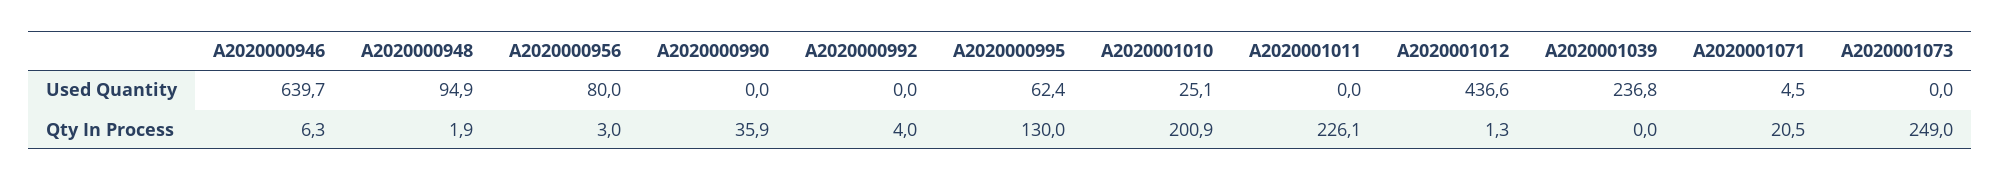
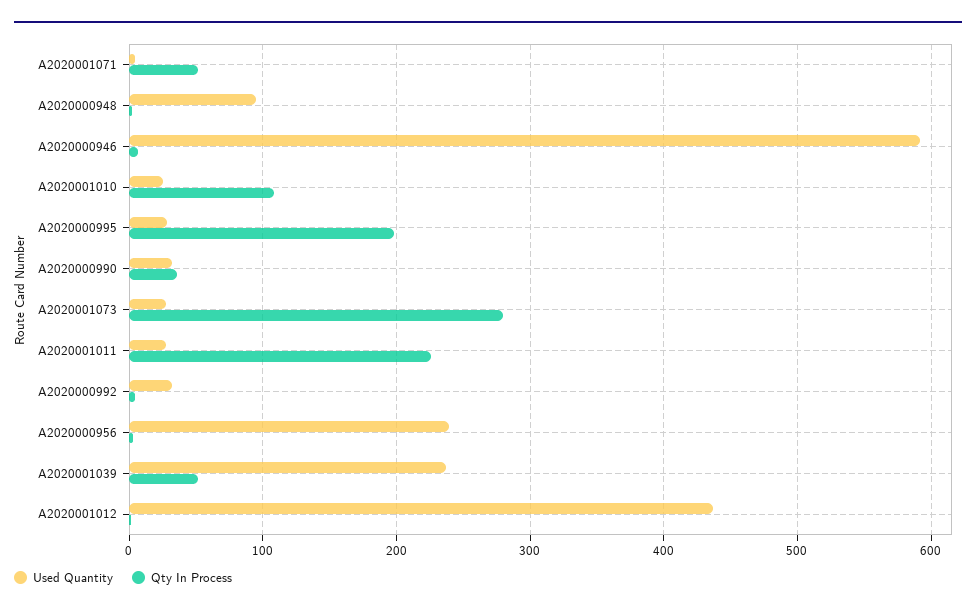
  {
    "Used Quantity": {
-     "A2020000946": 639.7,
+     "A2020000946": 590,
      "A2020000948": 94.9,
-     "A2020000956": 80,
+     "A2020000956": 240,
-     "A2020000990": 0,
+     "A2020000990": 30,
-     "A2020000992": 0,
+     "A2020000992": 30,
-     "A2020000995": 62.4,
+     "A2020000995": 30,
      "A2020001010": 25.1,
-     "A2020001011": 0,
+     "A2020001011": 30,
      "A2020001012": 436.6,
      "A2020001039": 236.8,
      "A2020001071": 4.5,
-     "A2020001073": 0
+     "A2020001073": 30
    },
    "Qty In Process": {
      "A2020000946": 6.3,
      "A2020000948": 1.9,
      "A2020000956": 3,
      "A2020000990": 35.9,
      "A2020000992": 4,
-     "A2020000995": 130,
+     "A2020000995": 200,
-     "A2020001010": 200.9,
+     "A2020001010": 110,
      "A2020001011": 226.1,
      "A2020001012": 1.3,
-     "A2020001039": 0,
+     "A2020001039": 50,
-     "A2020001071": 20.5,
+     "A2020001071": 50,
-     "A2020001073": 249
+     "A2020001073": 280
    }
  }

